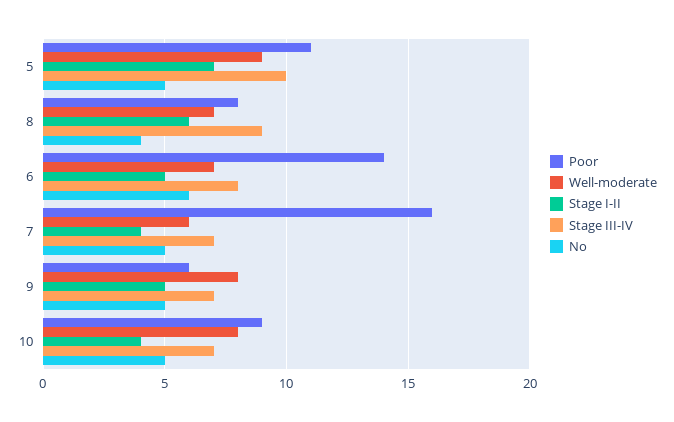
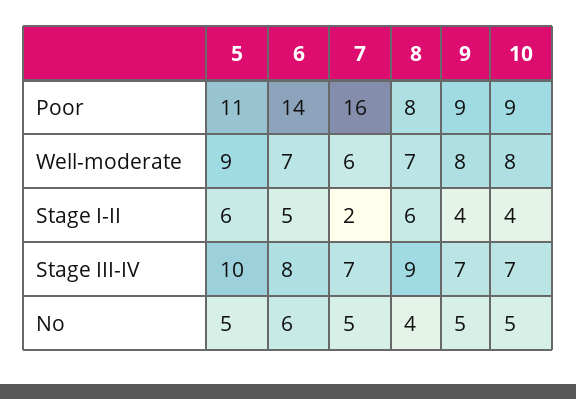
  {
    "Poor": {
      "5": 11,
      "8": 8,
      "6": 14,
      "7": 16,
-     "9": 6,
+     "9": 9,
      "10": 9
    },
    "Well-moderate": {
      "5": 9,
      "8": 7,
      "6": 7,
      "7": 6,
      "9": 8,
      "10": 8
    },
    "Stage I-II": {
-     "5": 7,
+     "5": 6,
      "8": 6,
      "6": 5,
-     "7": 4,
+     "7": 2,
-     "9": 5,
+     "9": 4,
      "10": 4
    },
    "Stage III-IV": {
      "5": 10,
      "8": 9,
      "6": 8,
      "7": 7,
      "9": 7,
      "10": 7
    },
    "No": {
      "5": 5,
      "8": 4,
      "6": 6,
      "7": 5,
      "9": 5,
      "10": 5
    }
  }

